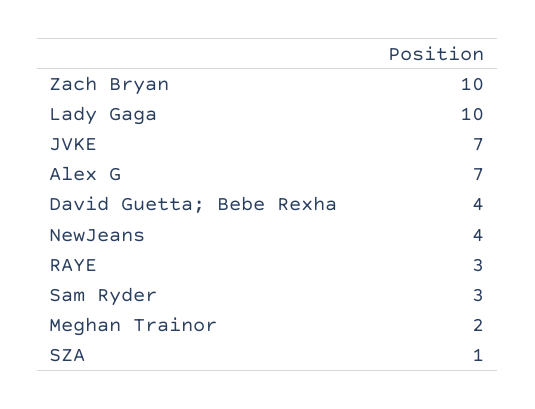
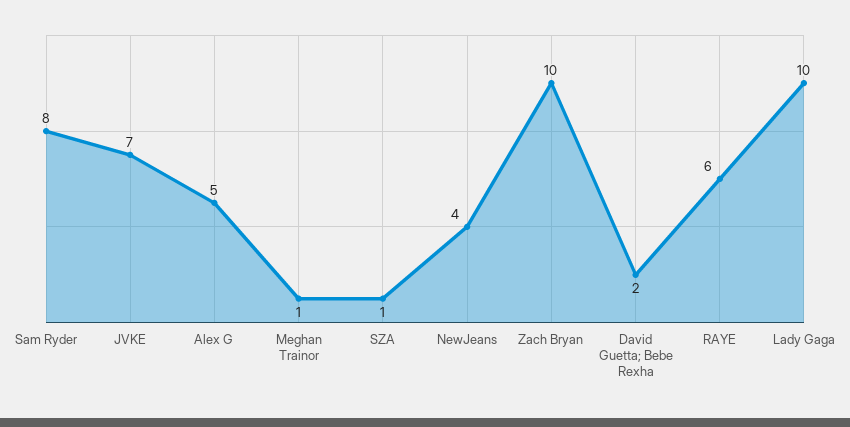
  {
    "Zach Bryan": 10,
    "Lady Gaga": 10,
    "JVKE": 7,
-   "Alex G": 7,
+   "Alex G": 5,
-   "David Guetta; Bebe Rexha": 4,
+   "David Guetta; Bebe Rexha": 2,
    "NewJeans": 4,
-   "RAYE": 3,
+   "RAYE": 6,
-   "Sam Ryder": 3,
+   "Sam Ryder": 8,
-   "Meghan Trainor": 2,
+   "Meghan Trainor": 1,
    "SZA": 1
  }

